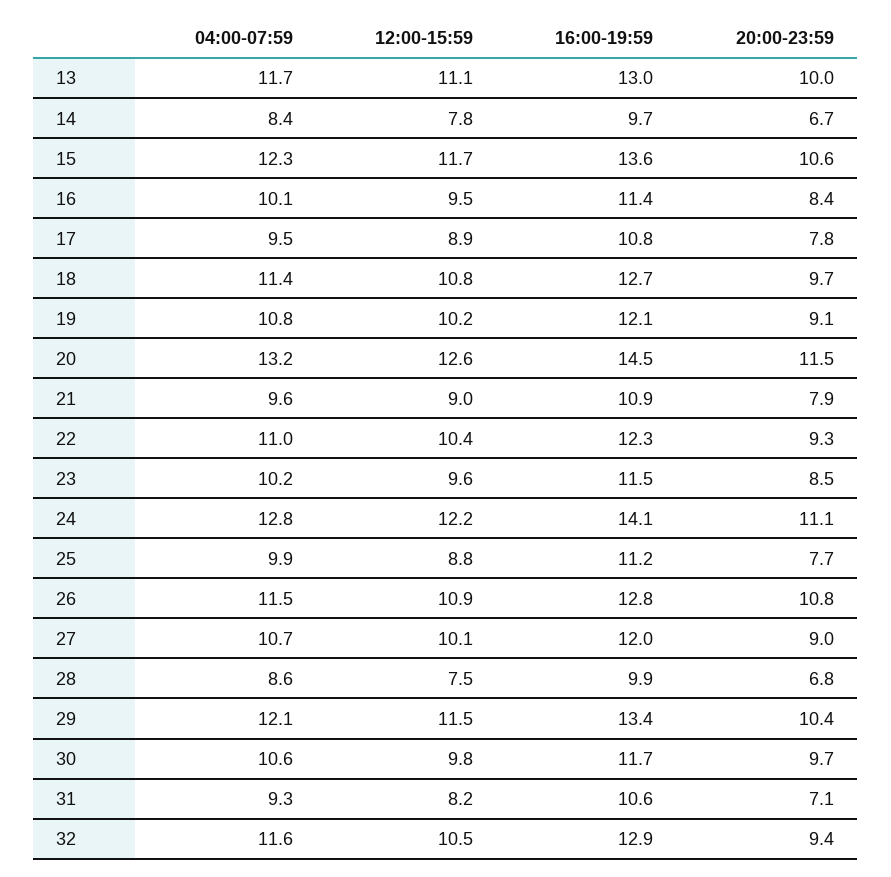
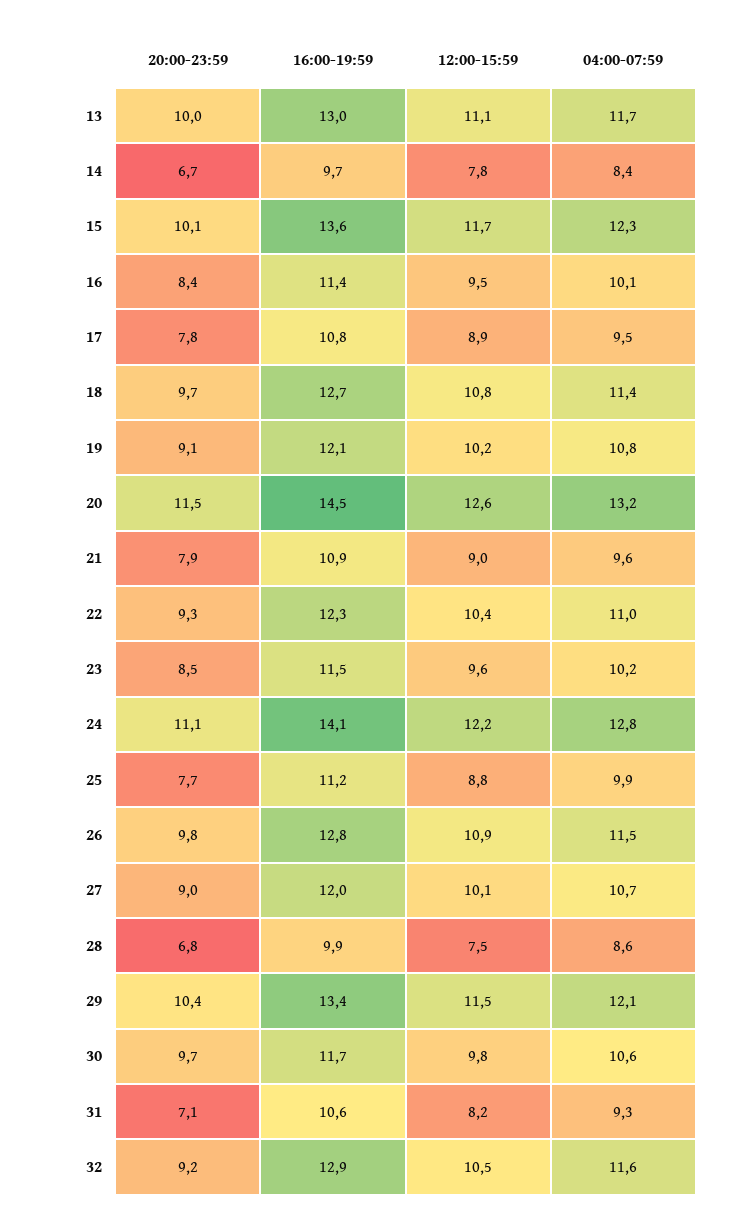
  {
    "04:00-07:59": {
      "13": 11.7,
      "14": 8.4,
      "15": 12.3,
      "16": 10.1,
      "17": 9.5,
      "18": 11.4,
      "19": 10.8,
      "20": 13.2,
      "21": 9.6,
      "22": 11,
      "23": 10.2,
      "24": 12.8,
      "25": 9.9,
      "26": 11.5,
      "27": 10.7,
      "28": 8.6,
      "29": 12.1,
      "30": 10.6,
      "31": 9.3,
      "32": 11.6
    },
    "12:00-15:59": {
      "13": 11.1,
      "14": 7.8,
      "15": 11.7,
      "16": 9.5,
      "17": 8.9,
      "18": 10.8,
      "19": 10.2,
      "20": 12.6,
      "21": 9,
      "22": 10.4,
      "23": 9.6,
      "24": 12.2,
      "25": 8.8,
      "26": 10.9,
      "27": 10.1,
      "28": 7.5,
      "29": 11.5,
      "30": 9.8,
      "31": 8.2,
      "32": 10.5
    },
    "16:00-19:59": {
      "13": 13,
      "14": 9.7,
      "15": 13.6,
      "16": 11.4,
      "17": 10.8,
      "18": 12.7,
      "19": 12.1,
      "20": 14.5,
      "21": 10.9,
      "22": 12.3,
      "23": 11.5,
      "24": 14.1,
      "25": 11.2,
      "26": 12.8,
      "27": 12,
      "28": 9.9,
      "29": 13.4,
      "30": 11.7,
      "31": 10.6,
      "32": 12.9
    },
    "20:00-23:59": {
      "13": 10,
      "14": 6.7,
-     "15": 10.6,
+     "15": 10.1,
      "16": 8.4,
      "17": 7.8,
      "18": 9.7,
      "19": 9.1,
      "20": 11.5,
      "21": 7.9,
      "22": 9.3,
      "23": 8.5,
      "24": 11.1,
      "25": 7.7,
-     "26": 10.8,
+     "26": 9.8,
      "27": 9,
      "28": 6.8,
      "29": 10.4,
      "30": 9.7,
      "31": 7.1,
-     "32": 9.4
+     "32": 9.2
    }
  }

